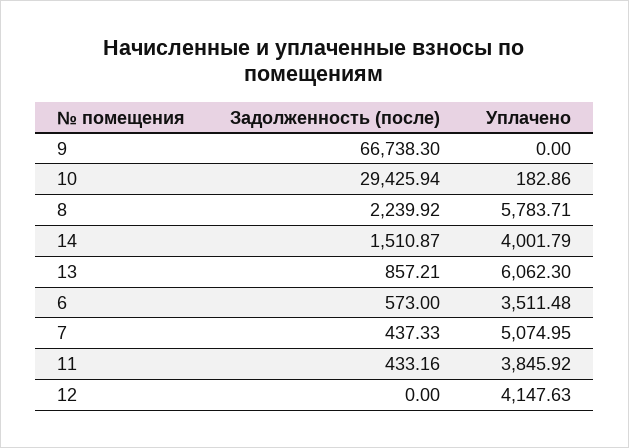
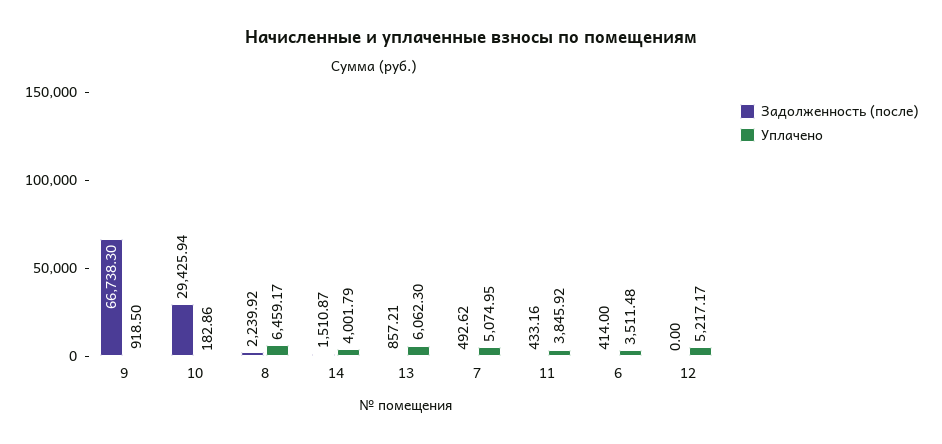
  {
    "Задолженность (после)": {
      "9": 66738.3,
      "10": 29425.94,
      "8": 2239.92,
      "14": 1510.87,
      "13": 857.21,
-     "6": 573,
+     "6": 414,
-     "7": 437.33,
+     "7": 492.62,
      "11": 433.16,
      "12": 0
    },
    "Уплачено": {
-     "9": 0,
+     "9": 918.5,
      "10": 182.86,
-     "8": 5783.71,
+     "8": 6459.17,
      "14": 4001.79,
      "13": 6062.3,
      "6": 3511.48,
      "7": 5074.95,
      "11": 3845.92,
-     "12": 4147.63
+     "12": 5217.17
    }
  }

